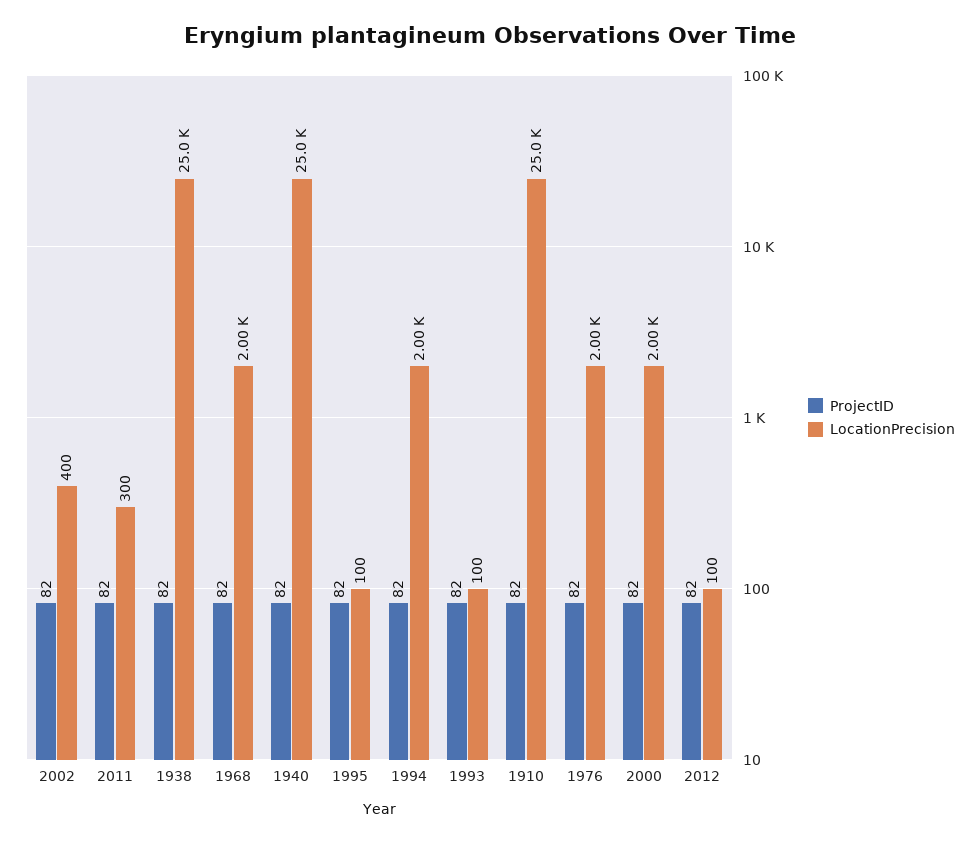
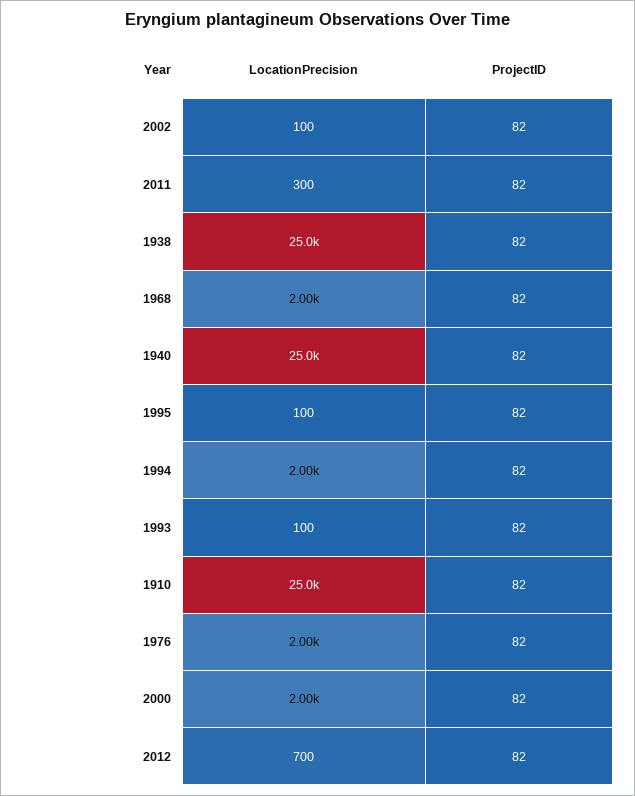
  {
    "ProjectID": {
      "2002": 82,
      "2011": 82,
      "1938": 82,
      "1968": 82,
      "1940": 82,
      "1995": 82,
      "1994": 82,
      "1993": 82,
      "1910": 82,
      "1976": 82,
      "2000": 82,
      "2012": 82
    },
    "LocationPrecision": {
-     "2002": 400,
+     "2002": 100,
      "2011": 300,
      "1938": 25000,
      "1968": 2000,
      "1940": 25000,
      "1995": 100,
      "1994": 2000,
      "1993": 100,
      "1910": 25000,
      "1976": 2000,
      "2000": 2000,
-     "2012": 100
+     "2012": 700
    }
  }

